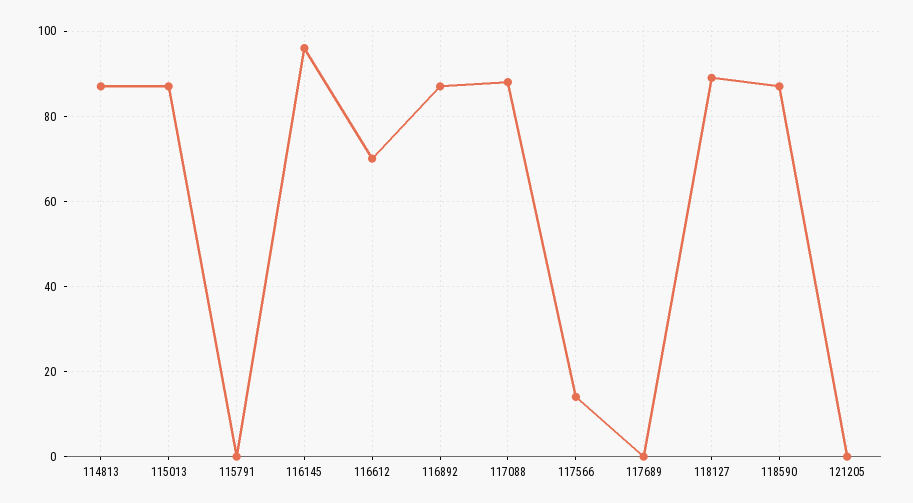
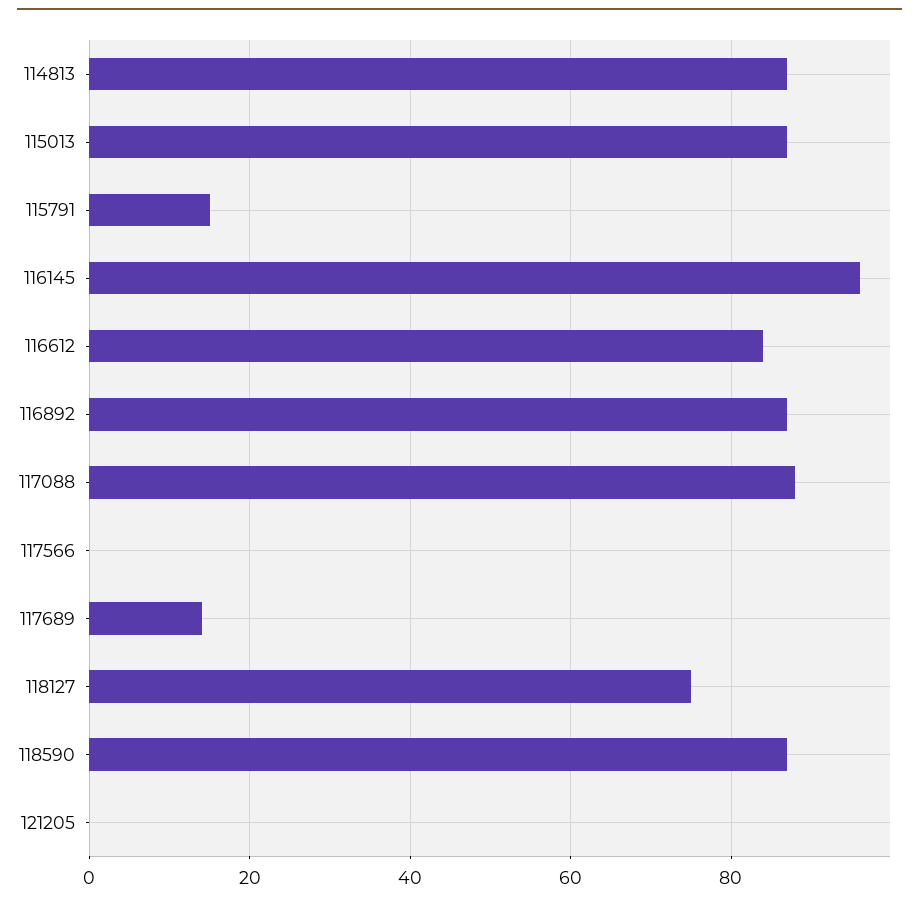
  {
    "114813": 85,
    "115013": 85,
-   "115791": 0,
+   "115791": 15,
    "116145": 95,
-   "116612": 70,
+   "116612": 85,
    "116892": 85,
    "117088": 90,
-   "117566": 15,
+   "117566": 0,
-   "117689": 0,
+   "117689": 15,
-   "118127": 90,
+   "118127": 75,
    "118590": 85,
    "121205": 0
  }

